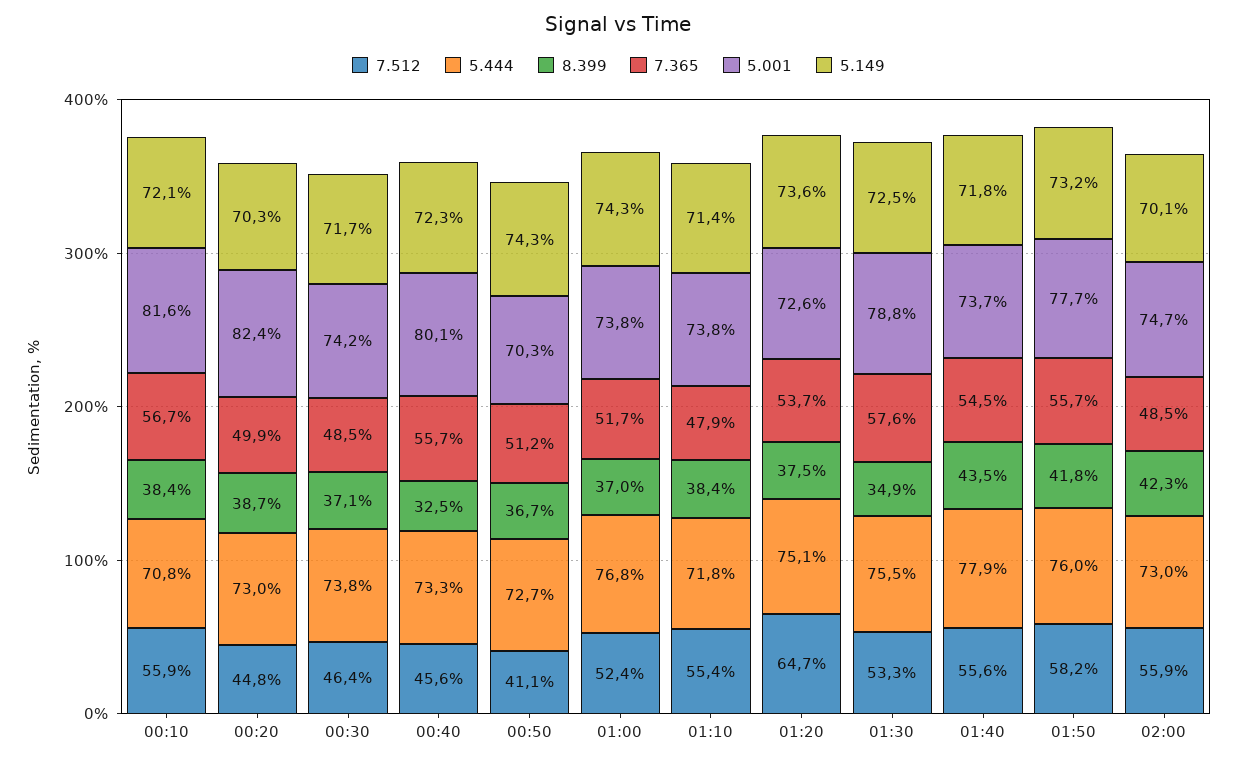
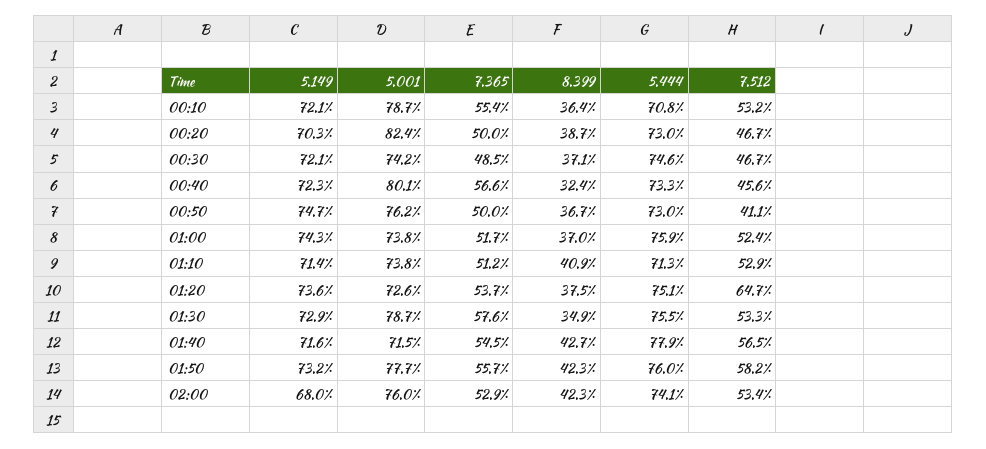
  {
    "7.512": {
-     "00:10": 55.9,
+     "00:10": 53.2,
-     "00:20": 44.8,
+     "00:20": 46.7,
-     "00:30": 46.4,
+     "00:30": 46.7,
      "00:40": 45.6,
      "00:50": 41.1,
      "01:00": 52.4,
-     "01:10": 55.4,
+     "01:10": 52.9,
      "01:20": 64.7,
      "01:30": 53.3,
-     "01:40": 55.6,
+     "01:40": 56.5,
      "01:50": 58.2,
-     "02:00": 55.9
+     "02:00": 53.4
    },
    "5.444": {
      "00:10": 70.8,
      "00:20": 73,
-     "00:30": 73.8,
+     "00:30": 74.6,
      "00:40": 73.3,
-     "00:50": 72.7,
+     "00:50": 73,
-     "01:00": 76.8,
+     "01:00": 75.9,
-     "01:10": 71.8,
+     "01:10": 71.3,
      "01:20": 75.1,
      "01:30": 75.5,
      "01:40": 77.9,
      "01:50": 76,
-     "02:00": 73
+     "02:00": 74.1
    },
    "8.399": {
-     "00:10": 38.4,
+     "00:10": 36.4,
      "00:20": 38.7,
      "00:30": 37.1,
-     "00:40": 32.5,
+     "00:40": 32.4,
      "00:50": 36.7,
      "01:00": 37,
-     "01:10": 38.4,
+     "01:10": 40.9,
      "01:20": 37.5,
      "01:30": 34.9,
-     "01:40": 43.5,
+     "01:40": 42.7,
-     "01:50": 41.8,
+     "01:50": 42.3,
      "02:00": 42.3
    },
    "7.365": {
-     "00:10": 56.7,
+     "00:10": 55.4,
-     "00:20": 49.9,
+     "00:20": 50,
      "00:30": 48.5,
-     "00:40": 55.7,
+     "00:40": 56.6,
-     "00:50": 51.2,
+     "00:50": 50,
      "01:00": 51.7,
-     "01:10": 47.9,
+     "01:10": 51.2,
      "01:20": 53.7,
      "01:30": 57.6,
      "01:40": 54.5,
      "01:50": 55.7,
-     "02:00": 48.5
+     "02:00": 52.9
    },
    "5.001": {
-     "00:10": 81.6,
+     "00:10": 78.7,
      "00:20": 82.4,
      "00:30": 74.2,
      "00:40": 80.1,
-     "00:50": 70.3,
+     "00:50": 76.2,
      "01:00": 73.8,
      "01:10": 73.8,
      "01:20": 72.6,
-     "01:30": 78.8,
+     "01:30": 78.7,
-     "01:40": 73.7,
+     "01:40": 71.5,
      "01:50": 77.7,
-     "02:00": 74.7
+     "02:00": 76
    },
    "5.149": {
      "00:10": 72.1,
      "00:20": 70.3,
-     "00:30": 71.7,
+     "00:30": 72.1,
      "00:40": 72.3,
-     "00:50": 74.3,
+     "00:50": 74.7,
      "01:00": 74.3,
      "01:10": 71.4,
      "01:20": 73.6,
-     "01:30": 72.5,
+     "01:30": 72.9,
-     "01:40": 71.8,
+     "01:40": 71.6,
      "01:50": 73.2,
-     "02:00": 70.1
+     "02:00": 68
    }
  }

